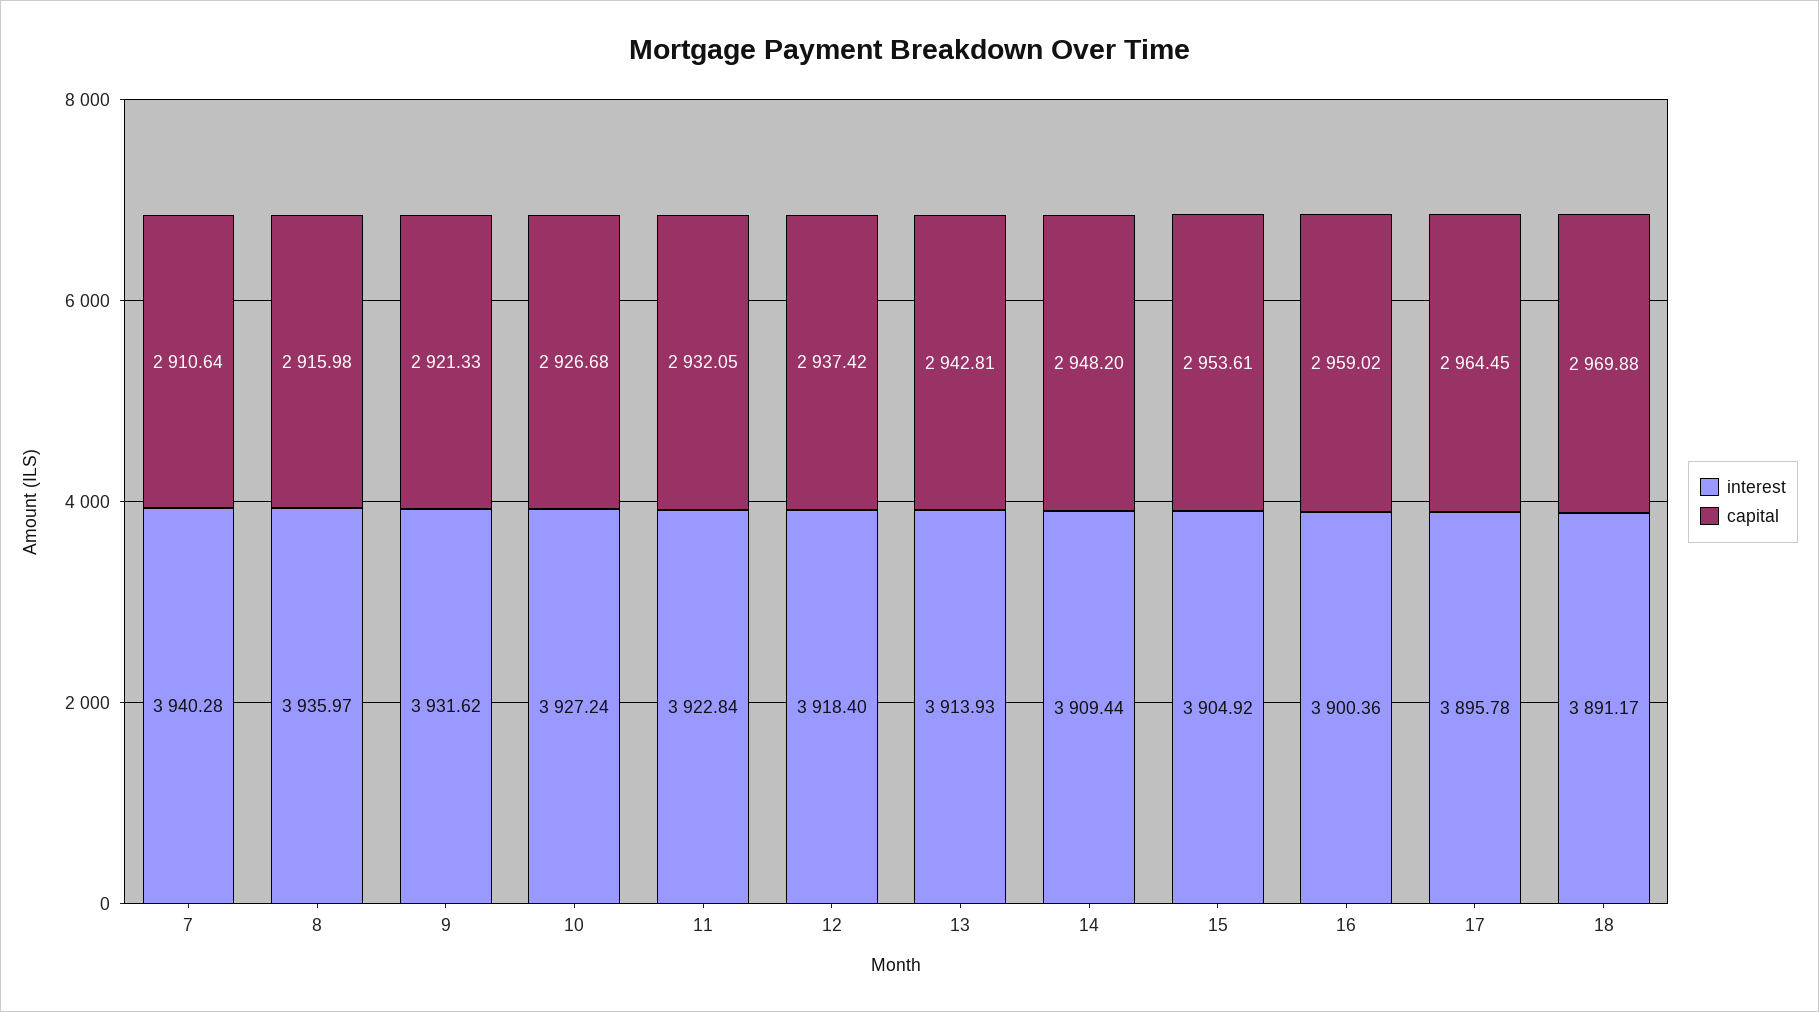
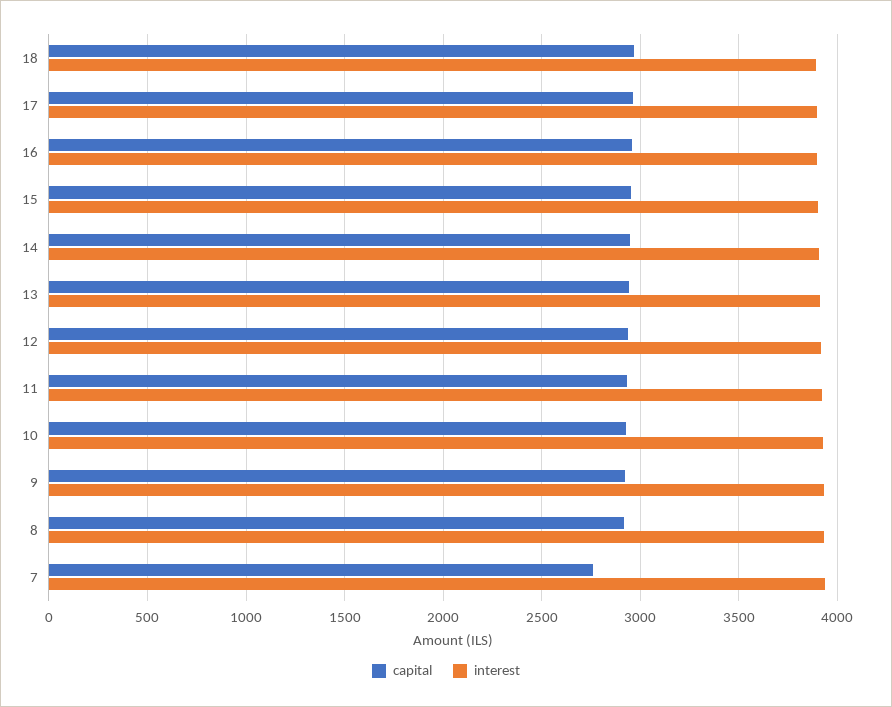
  {
    "interest": {
      "7": 3940.28,
      "8": 3935.97,
      "9": 3931.62,
      "10": 3927.24,
      "11": 3922.84,
      "12": 3918.4,
      "13": 3913.93,
      "14": 3909.44,
      "15": 3904.92,
      "16": 3900.36,
      "17": 3895.78,
      "18": 3891.17
    },
    "capital": {
-     "7": 2910.64,
+     "7": 2750,
      "8": 2915.98,
      "9": 2921.33,
      "10": 2926.68,
      "11": 2932.05,
      "12": 2937.42,
      "13": 2942.81,
      "14": 2948.2,
      "15": 2953.61,
      "16": 2959.02,
      "17": 2964.45,
      "18": 2969.88
    }
  }

